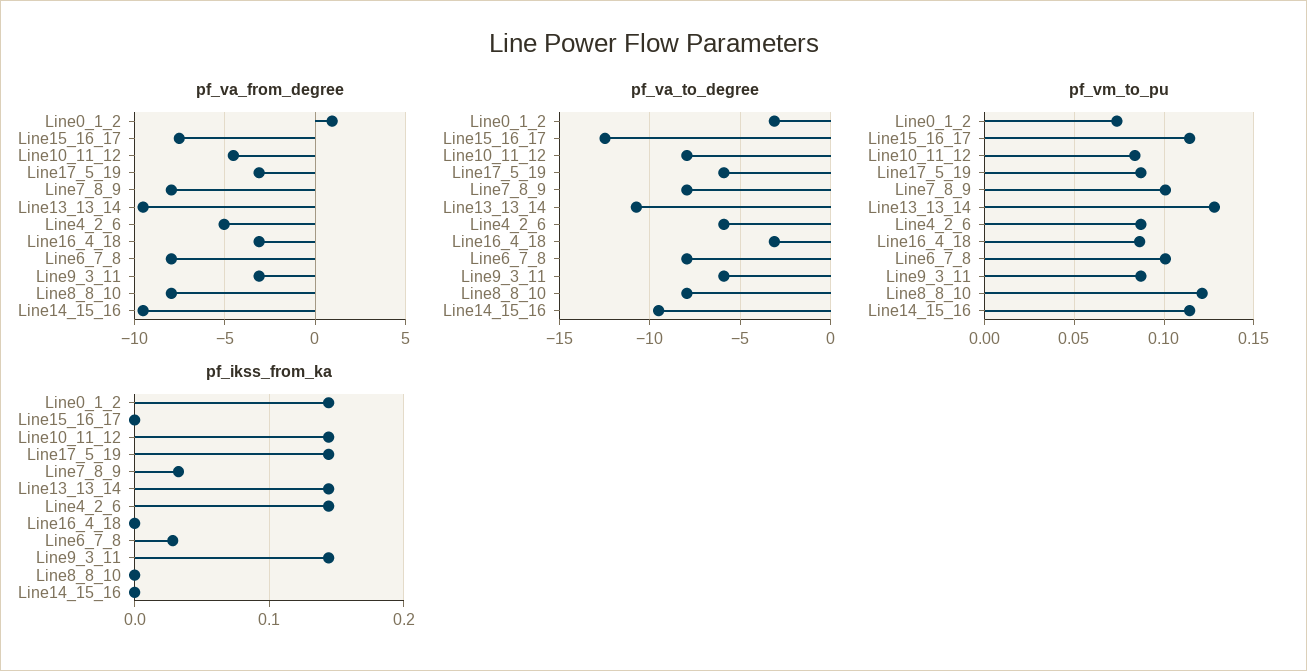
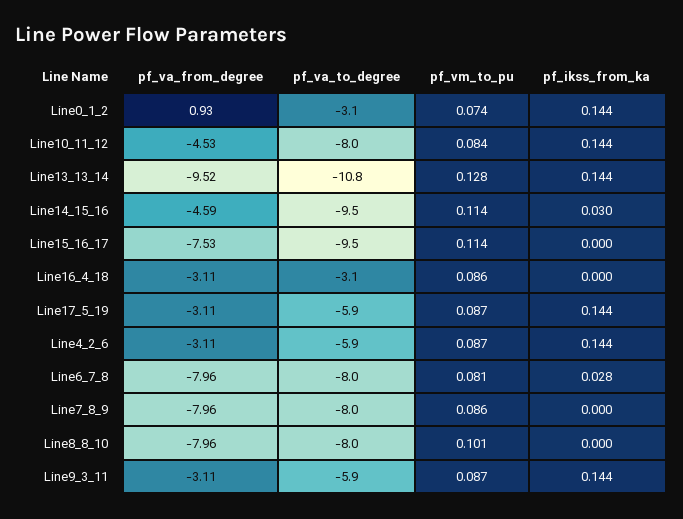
  {
    "pf_va_from_degree": {
      "Line0_1_2": 0.93,
      "Line15_16_17": -7.53,
      "Line10_11_12": -4.53,
      "Line17_5_19": -3.11,
      "Line7_8_9": -7.96,
      "Line13_13_14": -9.52,
-     "Line4_2_6": -5,
+     "Line4_2_6": -3.11,
      "Line16_4_18": -3.11,
      "Line6_7_8": -7.96,
      "Line9_3_11": -3.11,
      "Line8_8_10": -7.96,
-     "Line14_15_16": -9.5
+     "Line14_15_16": -4.59
    },
    "pf_va_to_degree": {
      "Line0_1_2": -3.1,
-     "Line15_16_17": -12.5,
+     "Line15_16_17": -9.5,
      "Line10_11_12": -8,
      "Line17_5_19": -5.9,
      "Line7_8_9": -8,
      "Line13_13_14": -10.8,
      "Line4_2_6": -5.9,
      "Line16_4_18": -3.1,
      "Line6_7_8": -8,
      "Line9_3_11": -5.9,
      "Line8_8_10": -8,
      "Line14_15_16": -9.5
    },
    "pf_vm_to_pu": {
      "Line0_1_2": 0.074,
      "Line15_16_17": 0.114,
      "Line10_11_12": 0.084,
      "Line17_5_19": 0.087,
-     "Line7_8_9": 0.1,
+     "Line7_8_9": 0.086,
      "Line13_13_14": 0.128,
      "Line4_2_6": 0.087,
      "Line16_4_18": 0.086,
-     "Line6_7_8": 0.1,
+     "Line6_7_8": 0.081,
      "Line9_3_11": 0.087,
-     "Line8_8_10": 0.12,
+     "Line8_8_10": 0.101,
      "Line14_15_16": 0.114
    },
    "pf_ikss_from_ka": {
      "Line0_1_2": 0.144,
      "Line15_16_17": 0,
      "Line10_11_12": 0.144,
      "Line17_5_19": 0.144,
-     "Line7_8_9": 0.03,
+     "Line7_8_9": 0,
      "Line13_13_14": 0.144,
      "Line4_2_6": 0.144,
      "Line16_4_18": 0,
      "Line6_7_8": 0.028,
      "Line9_3_11": 0.144,
      "Line8_8_10": 0,
-     "Line14_15_16": 0
+     "Line14_15_16": 0.03
    }
  }

